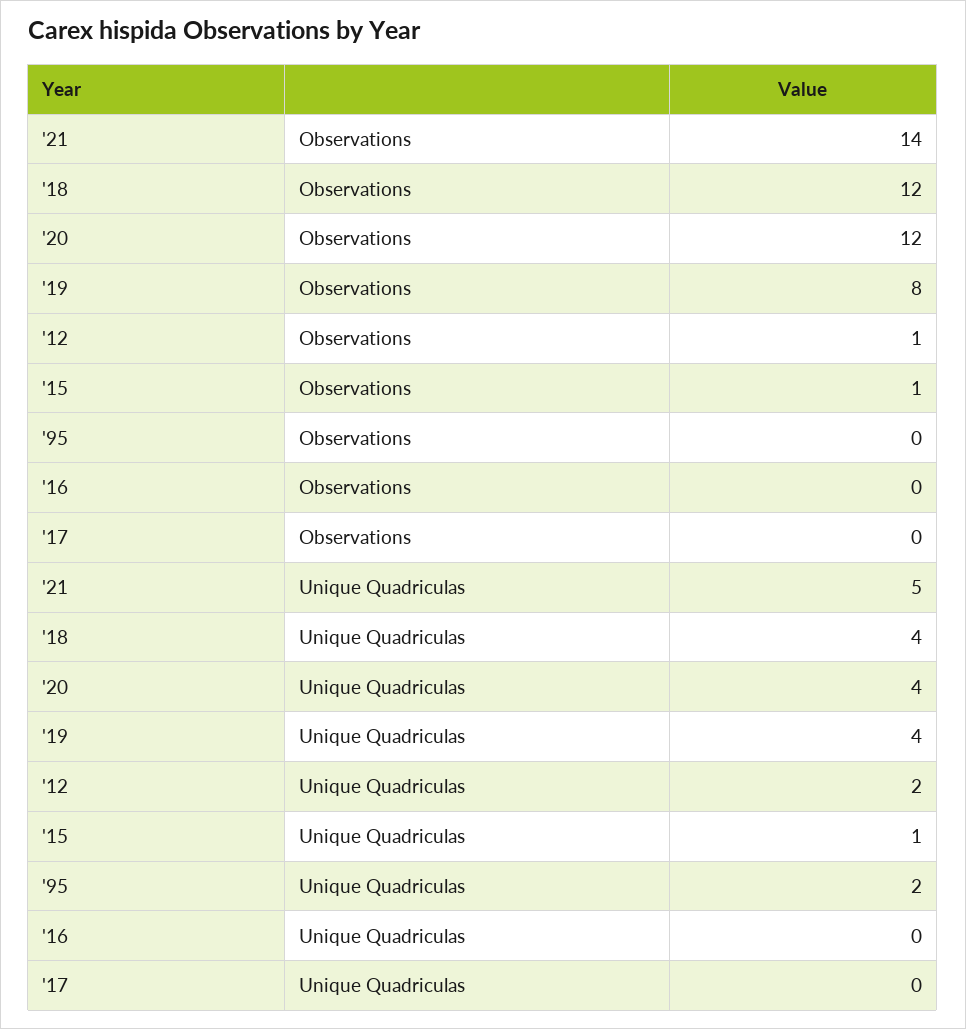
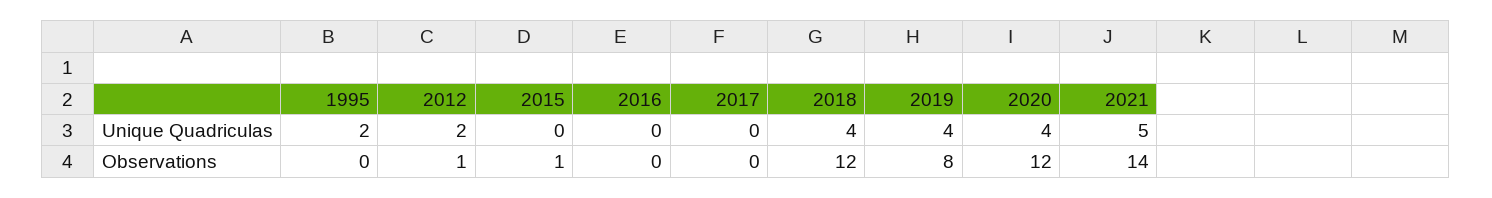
  {
    "'21": {
      "Observations": 14,
      "Unique Quadriculas": 5
    },
    "'18": {
      "Observations": 12,
      "Unique Quadriculas": 4
    },
    "'20": {
      "Observations": 12,
      "Unique Quadriculas": 4
    },
    "'19": {
      "Observations": 8,
      "Unique Quadriculas": 4
    },
    "'12": {
      "Observations": 1,
      "Unique Quadriculas": 2
    },
    "'15": {
      "Observations": 1,
-     "Unique Quadriculas": 1
+     "Unique Quadriculas": 0
    },
    "'95": {
      "Observations": 0,
      "Unique Quadriculas": 2
    },
    "'16": {
      "Observations": 0,
      "Unique Quadriculas": 0
    },
    "'17": {
      "Observations": 0,
      "Unique Quadriculas": 0
    }
  }

